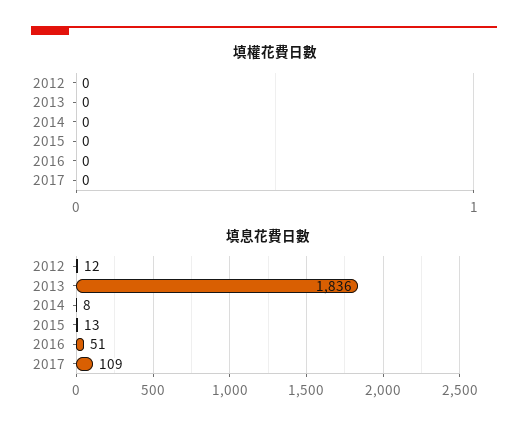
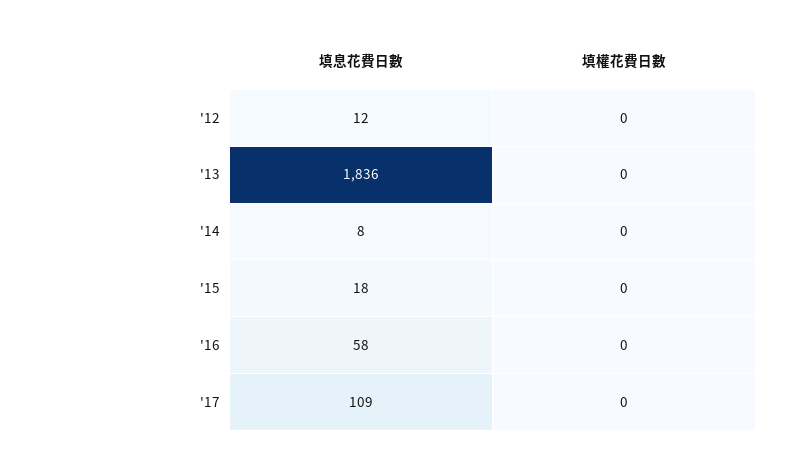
  {
    "填權花費日數": {
      "2012": 0,
      "2013": 0,
      "2014": 0,
      "2015": 0,
      "2016": 0,
      "2017": 0
    },
    "填息花費日數": {
      "2012": 12,
      "2013": 1836,
      "2014": 8,
-     "2015": 13,
+     "2015": 18,
-     "2016": 51,
+     "2016": 58,
      "2017": 109
    }
  }

